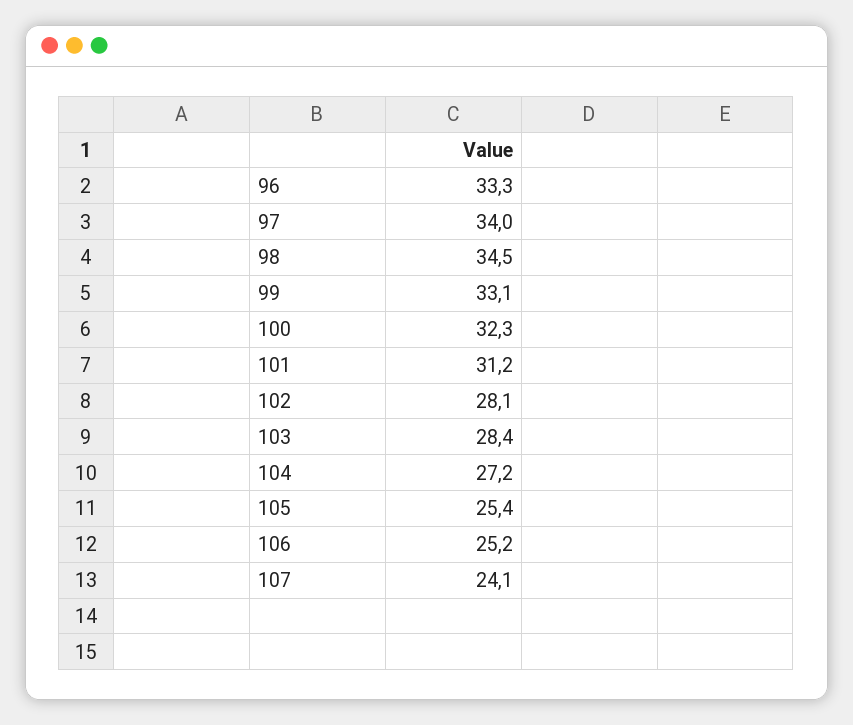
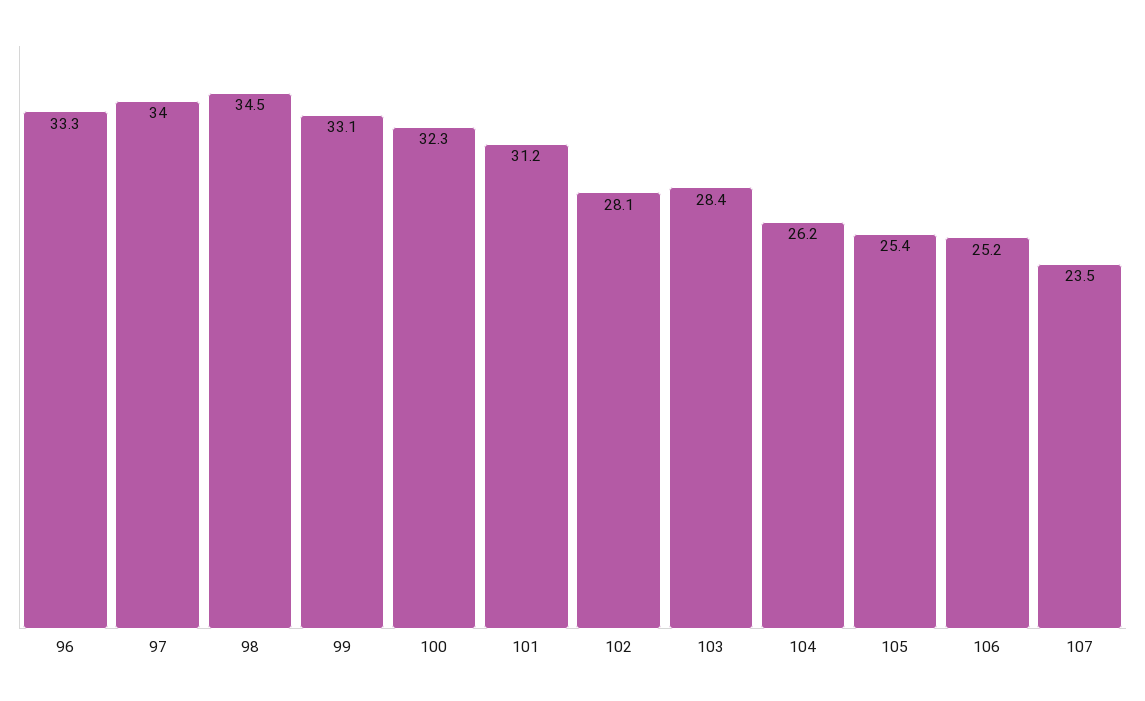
  {
    "96": 33.3,
    "97": 34,
    "98": 34.5,
    "99": 33.1,
    "100": 32.3,
    "101": 31.2,
    "102": 28.1,
    "103": 28.4,
-   "104": 27.2,
+   "104": 26.2,
    "105": 25.4,
    "106": 25.2,
-   "107": 24.1
+   "107": 23.5
  }

